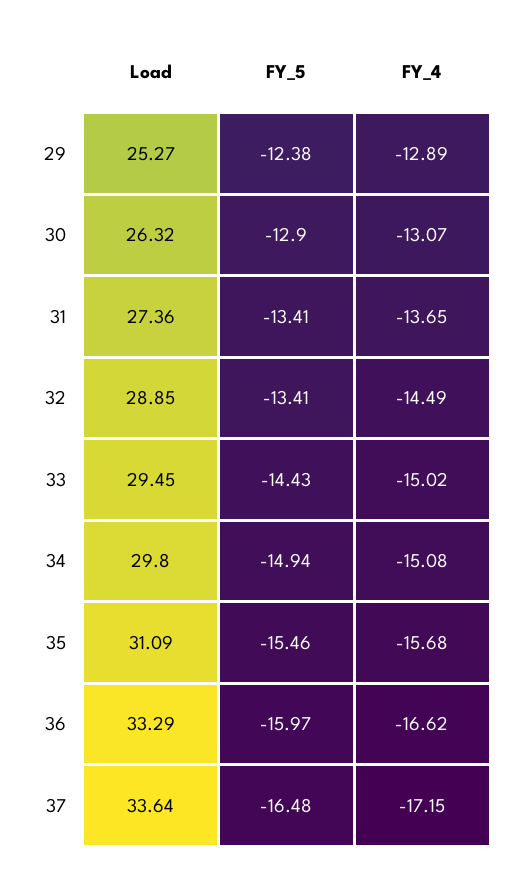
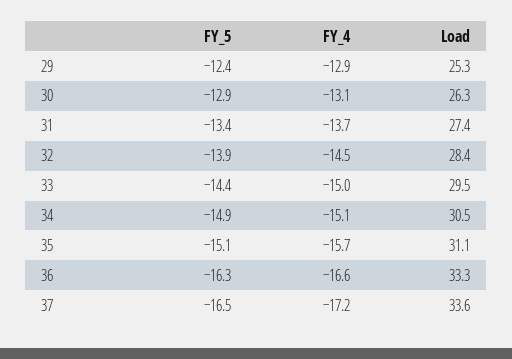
  {
    "Load": {
      "29": 25.27,
      "30": 26.32,
      "31": 27.36,
-     "32": 28.85,
+     "32": 28.4,
      "33": 29.45,
-     "34": 29.8,
+     "34": 30.5,
      "35": 31.09,
      "36": 33.29,
      "37": 33.64
    },
    "FY_5": {
      "29": -12.38,
      "30": -12.9,
      "31": -13.41,
-     "32": -13.41,
+     "32": -13.9,
      "33": -14.43,
      "34": -14.94,
-     "35": -15.46,
+     "35": -15.1,
-     "36": -15.97,
+     "36": -16.3,
      "37": -16.48
    },
    "FY_4": {
      "29": -12.89,
      "30": -13.07,
      "31": -13.65,
      "32": -14.49,
      "33": -15.02,
      "34": -15.08,
      "35": -15.68,
      "36": -16.62,
      "37": -17.15
    }
  }

